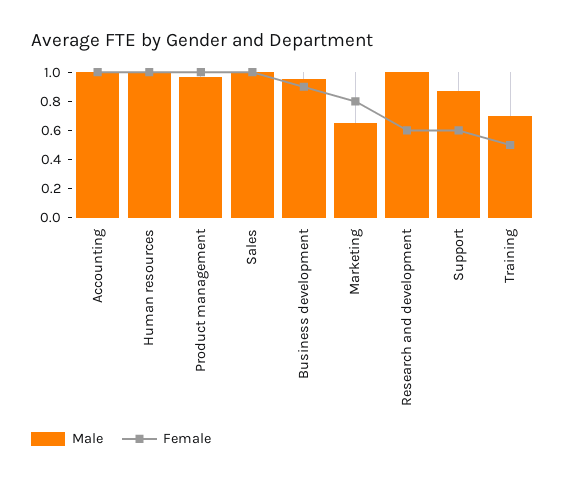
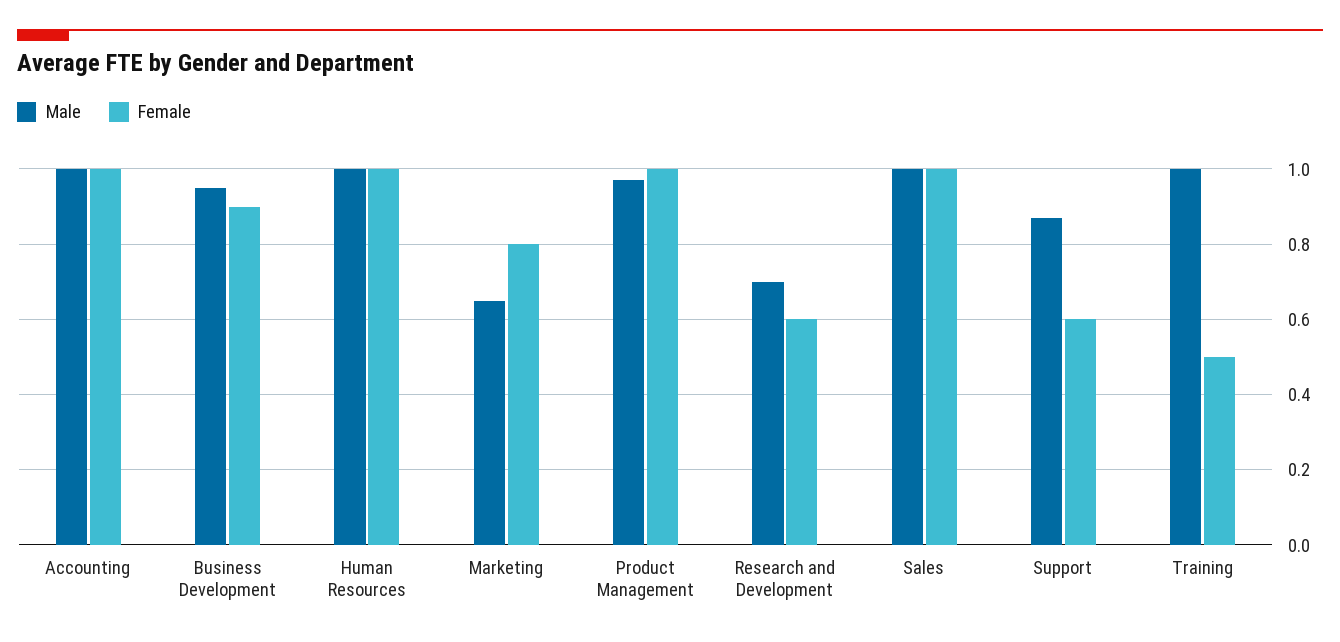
  {
    "Male": {
      "Accounting": 1,
      "Human resources": 1,
      "Product management": 0.95,
      "Sales": 1,
      "Business development": 0.95,
      "Marketing": 0.65,
-     "Research and development": 1,
+     "Research and development": 0.7,
      "Support": 0.85,
-     "Training": 0.7
+     "Training": 1
    },
    "Female": {
      "Accounting": 1,
      "Human resources": 1,
      "Product management": 1,
      "Sales": 1,
      "Business development": 0.9,
      "Marketing": 0.8,
      "Research and development": 0.6,
      "Support": 0.6,
      "Training": 0.5
    }
  }

